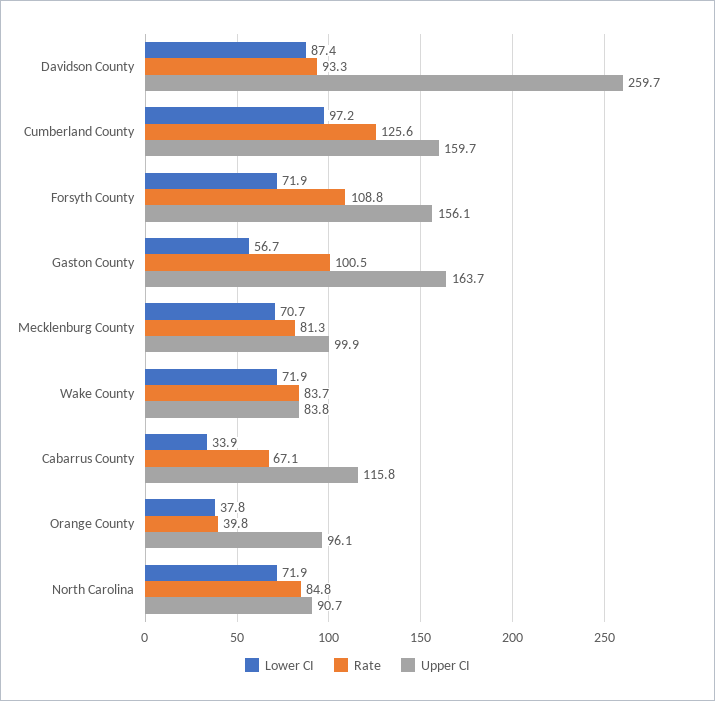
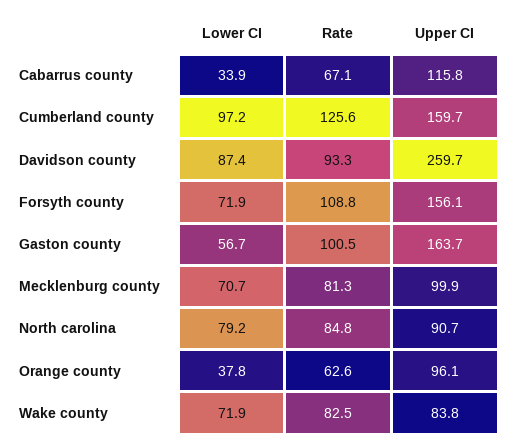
  {
    "Lower CI": {
      "Davidson County": 87.4,
      "Cumberland County": 97.2,
      "Forsyth County": 71.9,
      "Gaston County": 56.7,
      "Mecklenburg County": 70.7,
      "Wake County": 71.9,
      "Cabarrus County": 33.9,
      "Orange County": 37.8,
-     "North Carolina": 71.9
+     "North Carolina": 79.2
    },
    "Rate": {
      "Davidson County": 93.3,
      "Cumberland County": 125.6,
      "Forsyth County": 108.8,
      "Gaston County": 100.5,
      "Mecklenburg County": 81.3,
-     "Wake County": 83.7,
+     "Wake County": 82.5,
      "Cabarrus County": 67.1,
-     "Orange County": 39.8,
+     "Orange County": 62.6,
      "North Carolina": 84.8
    },
    "Upper CI": {
      "Davidson County": 259.7,
      "Cumberland County": 159.7,
      "Forsyth County": 156.1,
      "Gaston County": 163.7,
      "Mecklenburg County": 99.9,
      "Wake County": 83.8,
      "Cabarrus County": 115.8,
      "Orange County": 96.1,
      "North Carolina": 90.7
    }
  }

